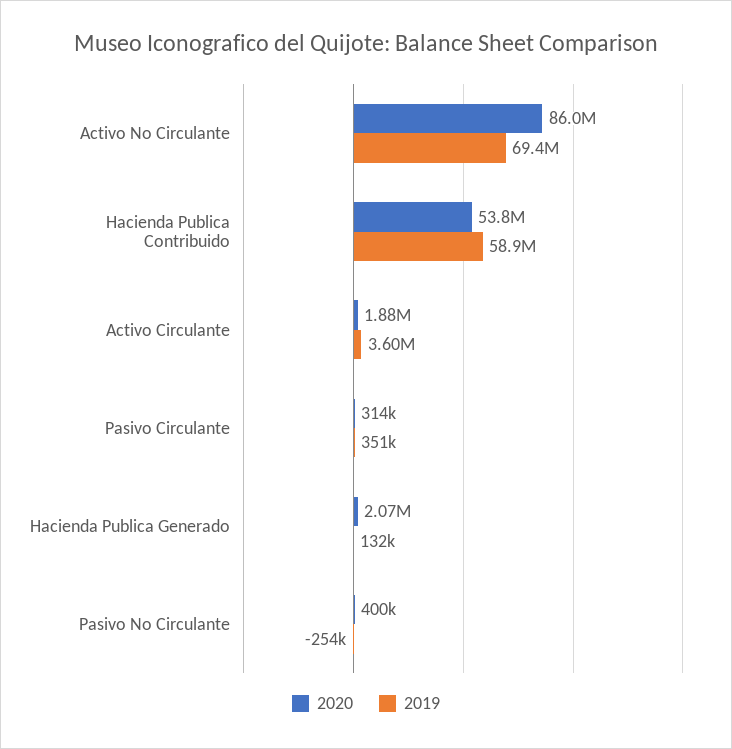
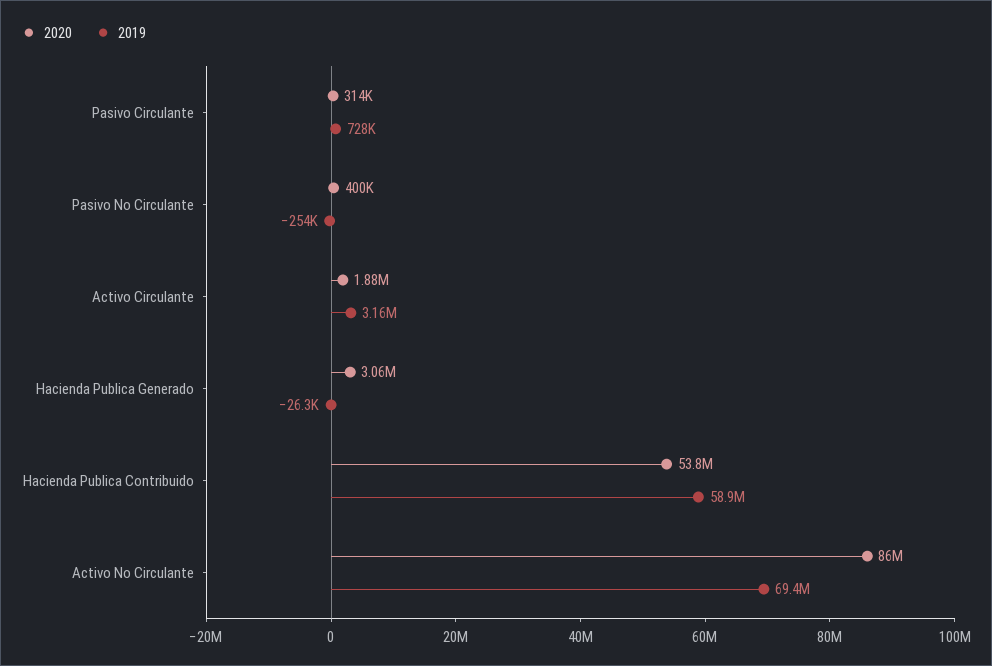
  {
    "2020": {
      "Activo No Circulante": 86000000,
      "Hacienda Publica Contribuido": 53800000,
      "Activo Circulante": 1880000,
      "Pasivo Circulante": 314000,
-     "Hacienda Publica Generado": 2070000,
+     "Hacienda Publica Generado": 3060000,
      "Pasivo No Circulante": 400000
    },
    "2019": {
      "Activo No Circulante": 69400000,
      "Hacienda Publica Contribuido": 58900000,
-     "Activo Circulante": 3600000,
+     "Activo Circulante": 3160000,
-     "Pasivo Circulante": 351000,
+     "Pasivo Circulante": 728000,
-     "Hacienda Publica Generado": 132000,
+     "Hacienda Publica Generado": -26300,
      "Pasivo No Circulante": -254000
    }
  }

